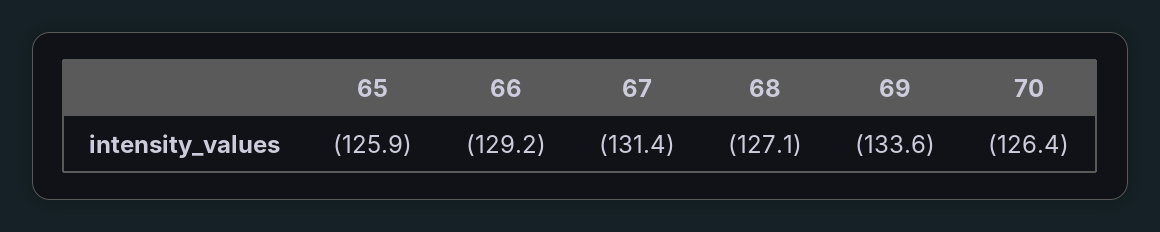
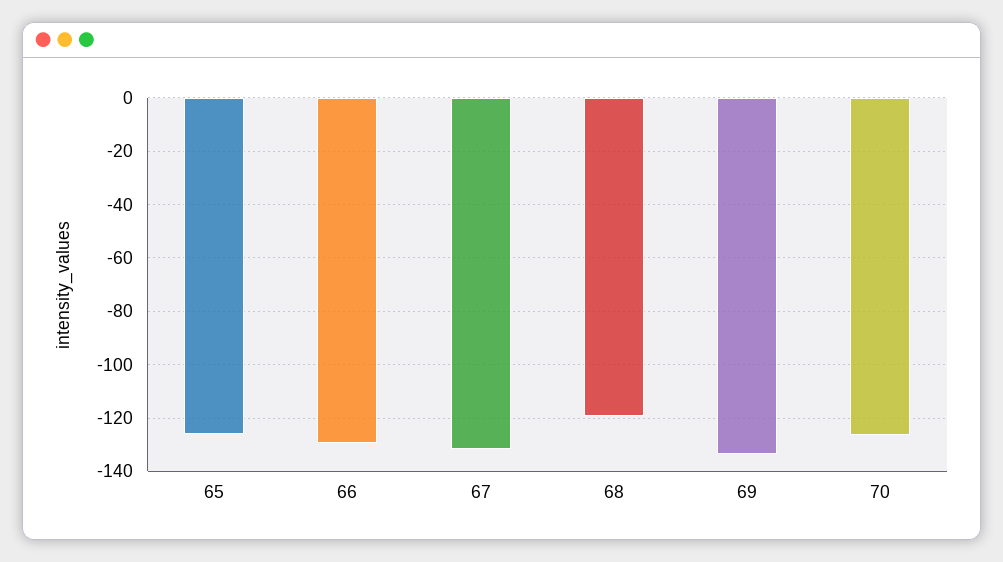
  {
    "65": -125.9,
    "66": -129.2,
    "67": -131.4,
-   "68": -127.1,
+   "68": -120,
    "69": -133.6,
    "70": -126.4
  }

